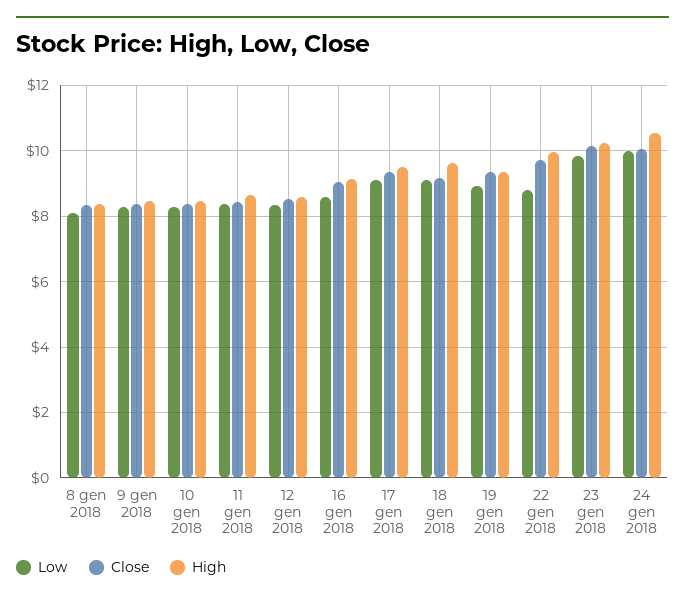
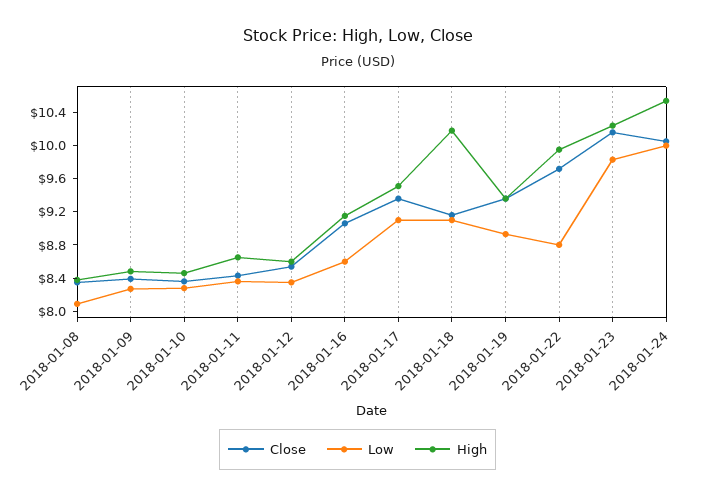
  {
    "Low": {
      "8 gen 2018": 8.1,
      "9 gen 2018": 8.3,
      "10 gen 2018": 8.3,
      "11 gen 2018": 8.4,
      "12 gen 2018": 8.4,
      "16 gen 2018": 8.6,
      "17 gen 2018": 9.1,
      "18 gen 2018": 9.1,
      "19 gen 2018": 8.9,
      "22 gen 2018": 8.8,
      "23 gen 2018": 9.8,
      "24 gen 2018": 10
    },
    "Close": {
      "8 gen 2018": 8.4,
      "9 gen 2018": 8.4,
      "10 gen 2018": 8.4,
      "11 gen 2018": 8.4,
      "12 gen 2018": 8.5,
      "16 gen 2018": 9.1,
      "17 gen 2018": 9.4,
      "18 gen 2018": 9.2,
      "19 gen 2018": 9.4,
      "22 gen 2018": 9.7,
      "23 gen 2018": 10.2,
      "24 gen 2018": 10.1
    },
    "High": {
      "8 gen 2018": 8.4,
      "9 gen 2018": 8.5,
      "10 gen 2018": 8.5,
      "11 gen 2018": 8.7,
      "12 gen 2018": 8.6,
      "16 gen 2018": 9.2,
      "17 gen 2018": 9.5,
-     "18 gen 2018": 9.6,
+     "18 gen 2018": 10.2,
      "19 gen 2018": 9.4,
      "22 gen 2018": 10,
      "23 gen 2018": 10.2,
      "24 gen 2018": 10.5
    }
  }

